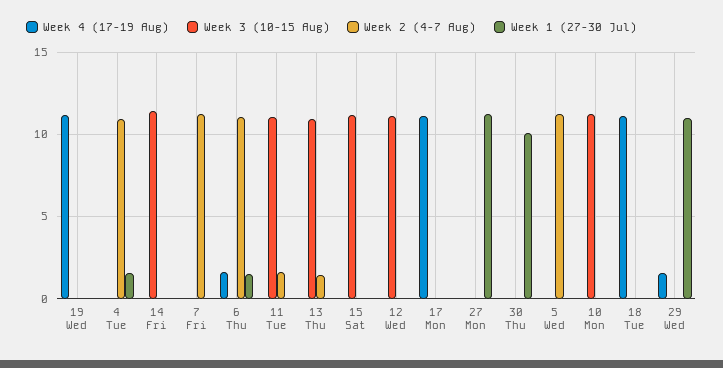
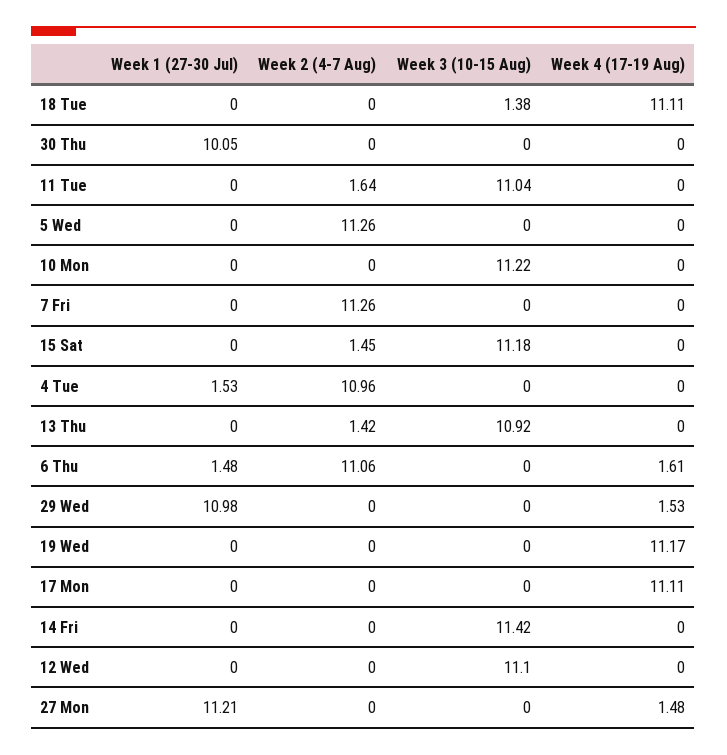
  {
    "Week 4 (17-19 Aug)": {
      "19 Wed": 11.17,
      "4 Tue": 0,
      "14 Fri": 0,
      "7 Fri": 0,
      "6 Thu": 1.61,
      "11 Tue": 0,
      "13 Thu": 0,
      "15 Sat": 0,
      "12 Wed": 0,
      "17 Mon": 11.11,
-     "27 Mon": 0,
+     "27 Mon": 1.48,
      "30 Thu": 0,
      "5 Wed": 0,
      "10 Mon": 0,
      "18 Tue": 11.11,
      "29 Wed": 1.53
    },
    "Week 3 (10-15 Aug)": {
      "19 Wed": 0,
      "4 Tue": 0,
      "14 Fri": 11.42,
      "7 Fri": 0,
      "6 Thu": 0,
      "11 Tue": 11.04,
      "13 Thu": 10.92,
      "15 Sat": 11.18,
      "12 Wed": 11.1,
      "17 Mon": 0,
      "27 Mon": 0,
      "30 Thu": 0,
      "5 Wed": 0,
      "10 Mon": 11.22,
-     "18 Tue": 0,
+     "18 Tue": 1.38,
      "29 Wed": 0
    },
    "Week 2 (4-7 Aug)": {
      "19 Wed": 0,
      "4 Tue": 10.96,
      "14 Fri": 0,
      "7 Fri": 11.26,
      "6 Thu": 11.06,
      "11 Tue": 1.64,
      "13 Thu": 1.42,
-     "15 Sat": 0,
+     "15 Sat": 1.45,
      "12 Wed": 0,
      "17 Mon": 0,
      "27 Mon": 0,
      "30 Thu": 0,
      "5 Wed": 11.26,
      "10 Mon": 0,
      "18 Tue": 0,
      "29 Wed": 0
    },
    "Week 1 (27-30 Jul)": {
      "19 Wed": 0,
      "4 Tue": 1.53,
      "14 Fri": 0,
      "7 Fri": 0,
      "6 Thu": 1.48,
      "11 Tue": 0,
      "13 Thu": 0,
      "15 Sat": 0,
      "12 Wed": 0,
      "17 Mon": 0,
      "27 Mon": 11.21,
      "30 Thu": 10.05,
      "5 Wed": 0,
      "10 Mon": 0,
      "18 Tue": 0,
      "29 Wed": 10.98
    }
  }

